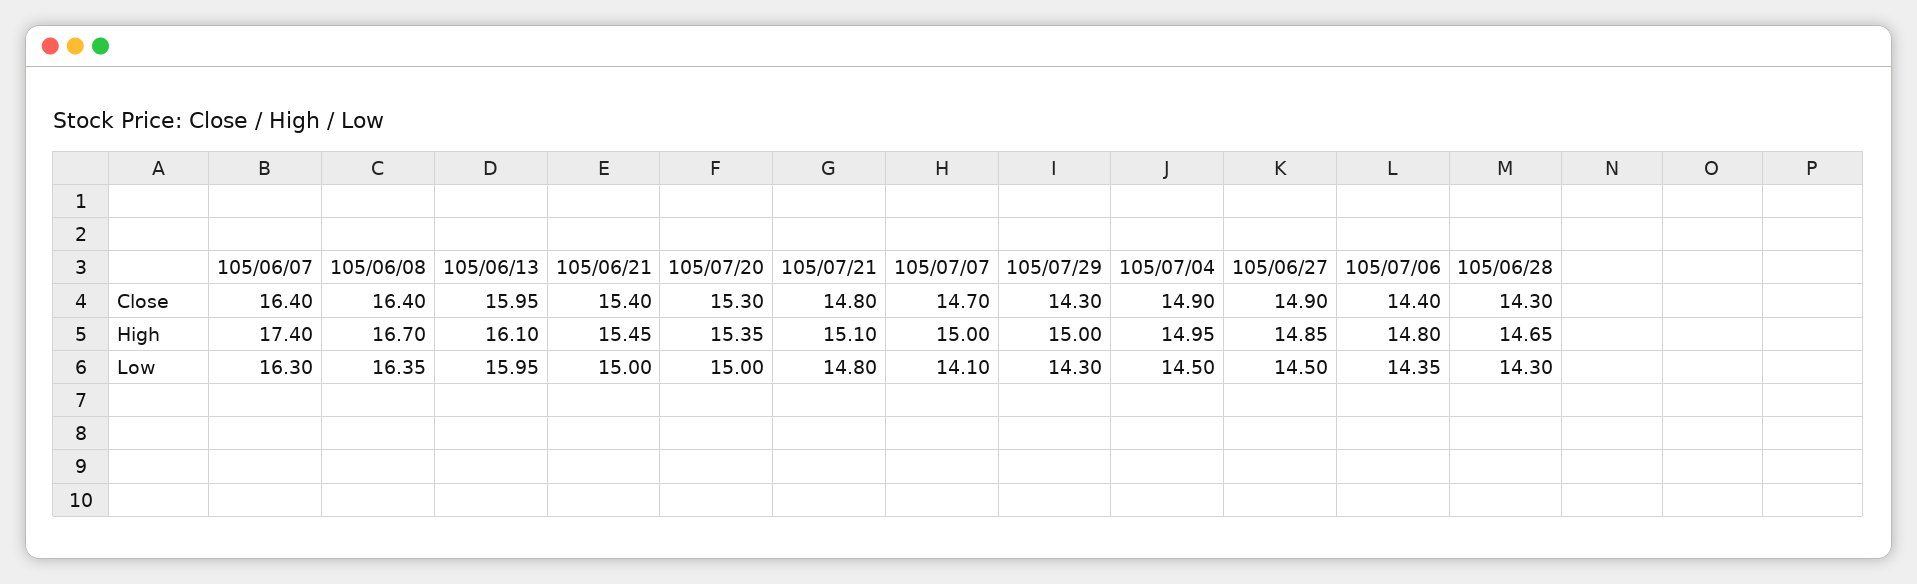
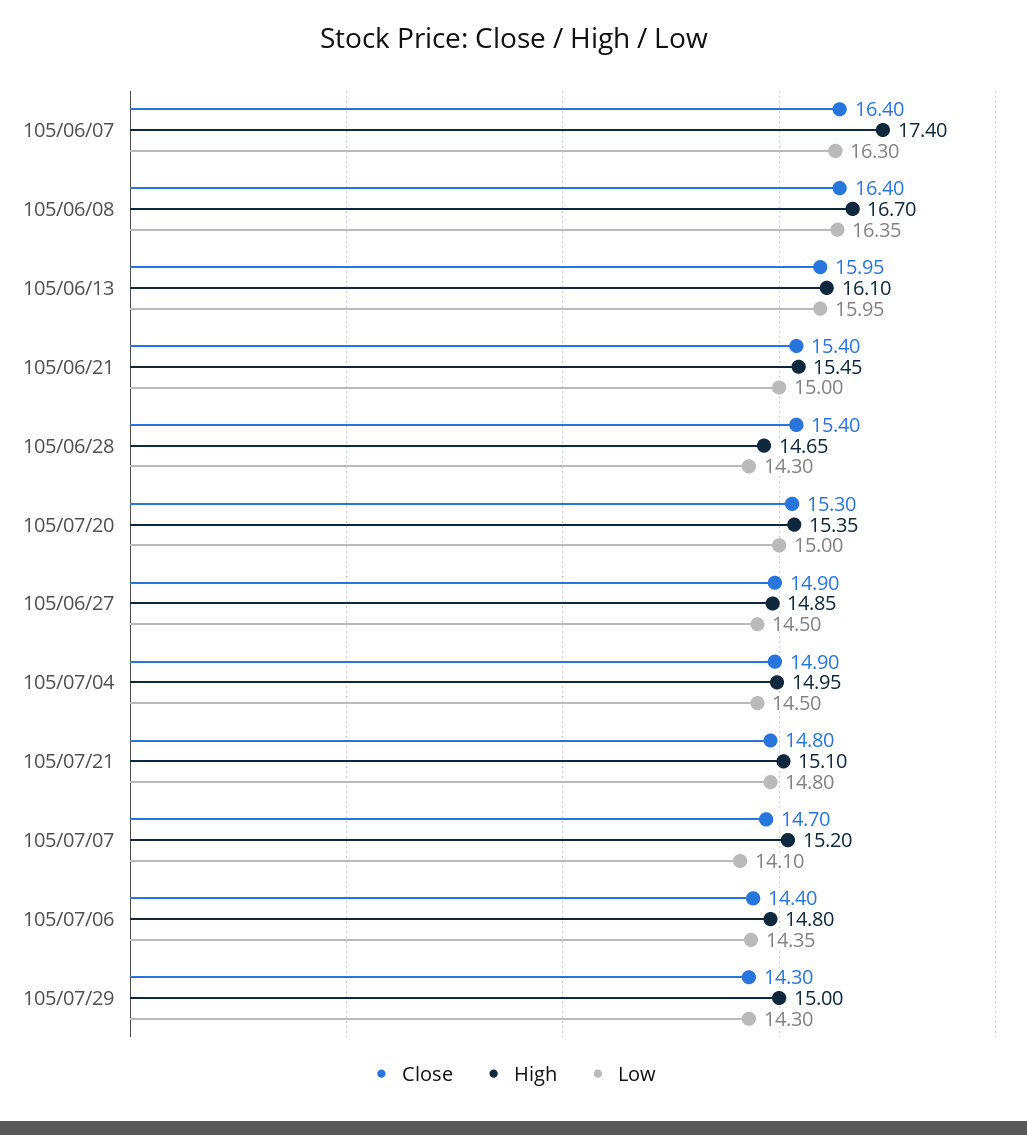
  {
    "Close": {
      "105/06/07": 16.4,
      "105/06/08": 16.4,
      "105/06/13": 15.95,
      "105/06/21": 15.4,
      "105/07/20": 15.3,
      "105/07/21": 14.8,
      "105/07/07": 14.7,
      "105/07/29": 14.3,
      "105/07/04": 14.9,
      "105/06/27": 14.9,
      "105/07/06": 14.4,
-     "105/06/28": 14.3
+     "105/06/28": 15.4
    },
    "High": {
      "105/06/07": 17.4,
      "105/06/08": 16.7,
      "105/06/13": 16.1,
      "105/06/21": 15.45,
      "105/07/20": 15.35,
      "105/07/21": 15.1,
-     "105/07/07": 15,
+     "105/07/07": 15.2,
      "105/07/29": 15,
      "105/07/04": 14.95,
      "105/06/27": 14.85,
      "105/07/06": 14.8,
      "105/06/28": 14.65
    },
    "Low": {
      "105/06/07": 16.3,
      "105/06/08": 16.35,
      "105/06/13": 15.95,
      "105/06/21": 15,
      "105/07/20": 15,
      "105/07/21": 14.8,
      "105/07/07": 14.1,
      "105/07/29": 14.3,
      "105/07/04": 14.5,
      "105/06/27": 14.5,
      "105/07/06": 14.35,
      "105/06/28": 14.3
    }
  }

